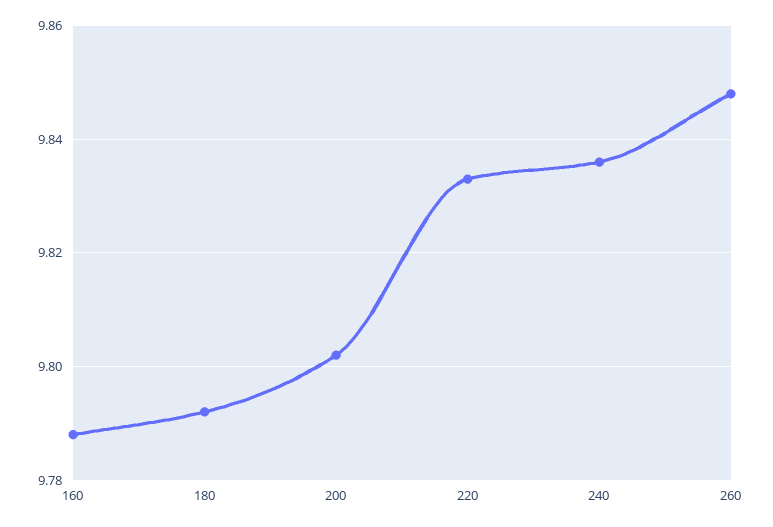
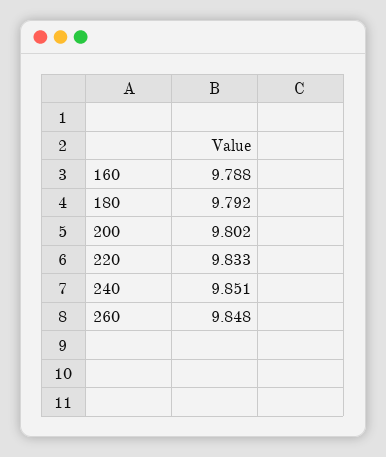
  {
    "160": 9.788,
    "180": 9.792,
    "200": 9.802,
    "220": 9.833,
-   "240": 9.835,
+   "240": 9.851,
    "260": 9.848
  }

